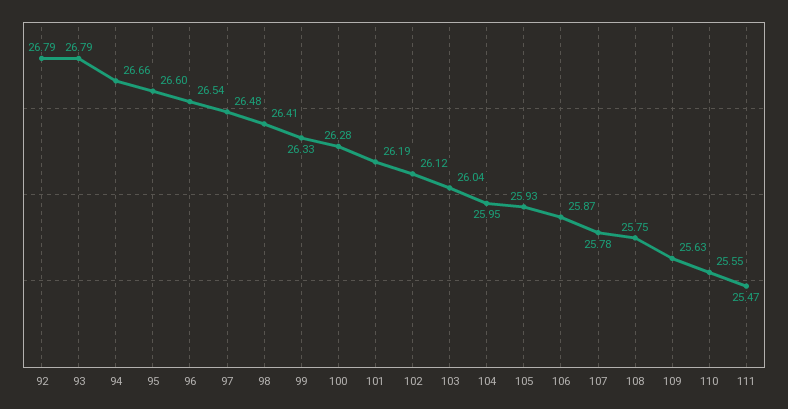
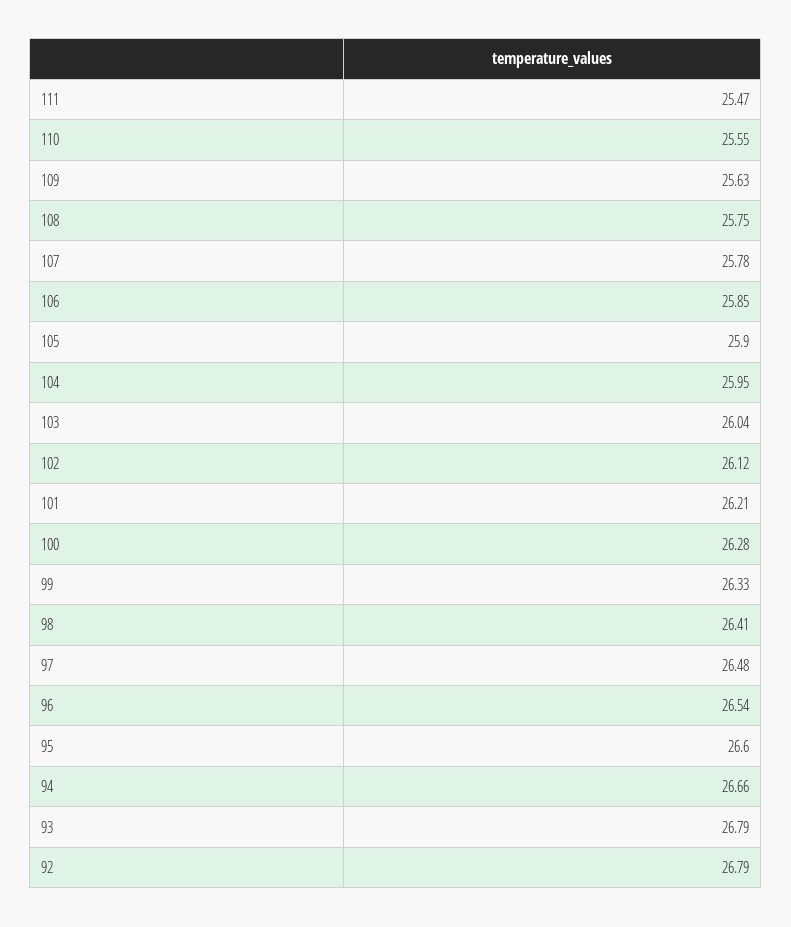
  {
    "92": 26.79,
    "93": 26.79,
    "94": 26.66,
    "95": 26.6,
    "96": 26.54,
    "97": 26.48,
    "98": 26.41,
    "99": 26.33,
    "100": 26.28,
-   "101": 26.19,
+   "101": 26.21,
    "102": 26.12,
    "103": 26.04,
    "104": 25.95,
-   "105": 25.93,
+   "105": 25.9,
-   "106": 25.87,
+   "106": 25.85,
    "107": 25.78,
    "108": 25.75,
    "109": 25.63,
    "110": 25.55,
    "111": 25.47
  }

